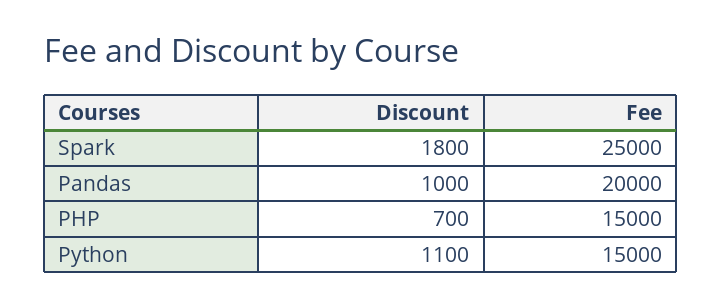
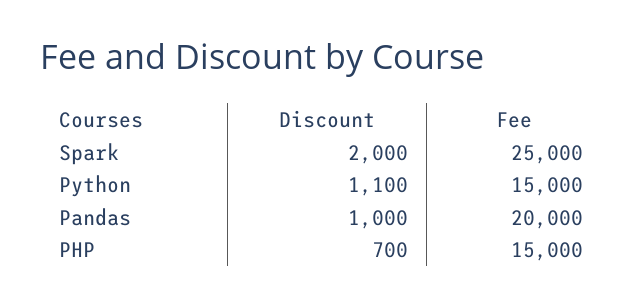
  {
    "Discount": {
-     "Spark": 1800,
+     "Spark": 2000,
      "Pandas": 1000,
      "PHP": 700,
      "Python": 1100
    },
    "Fee": {
      "Spark": 25000,
      "Pandas": 20000,
      "PHP": 15000,
      "Python": 15000
    }
  }

